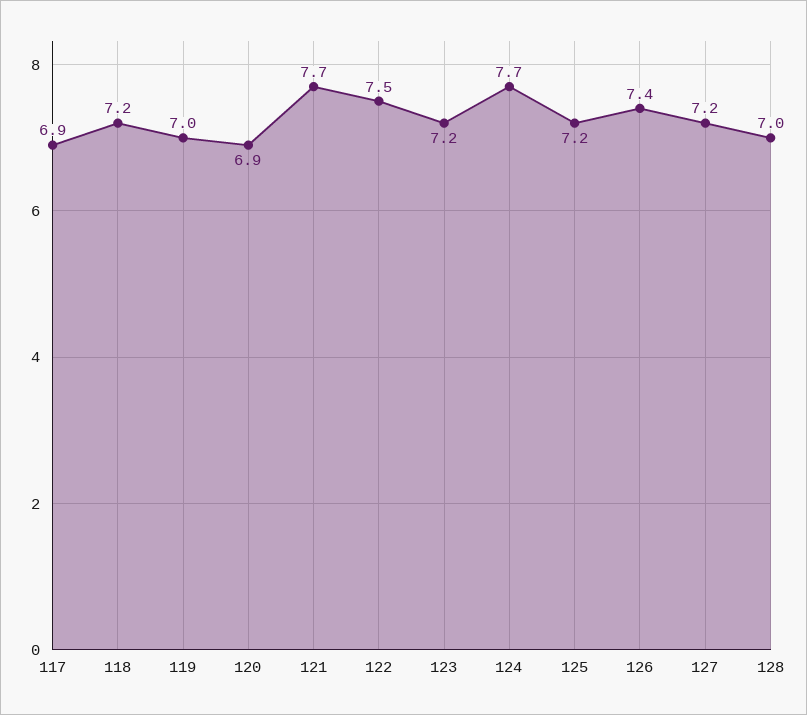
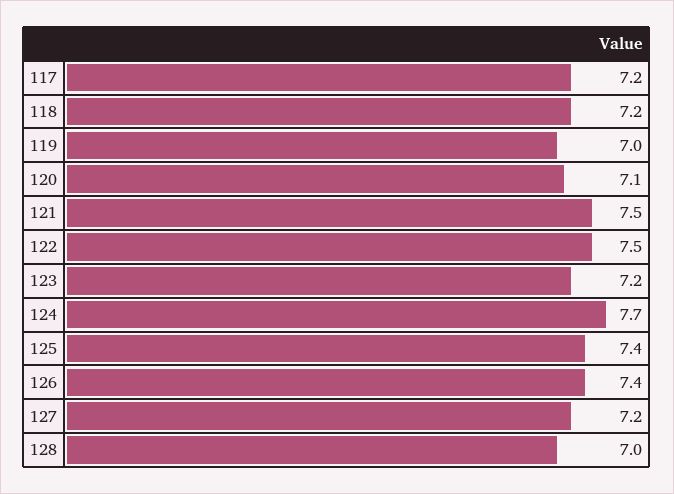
  {
-   "117": 6.9,
+   "117": 7.2,
    "118": 7.2,
    "119": 7,
-   "120": 6.9,
+   "120": 7.1,
-   "121": 7.7,
+   "121": 7.5,
    "122": 7.5,
    "123": 7.2,
    "124": 7.7,
-   "125": 7.2,
+   "125": 7.4,
    "126": 7.4,
    "127": 7.2,
    "128": 7
  }

